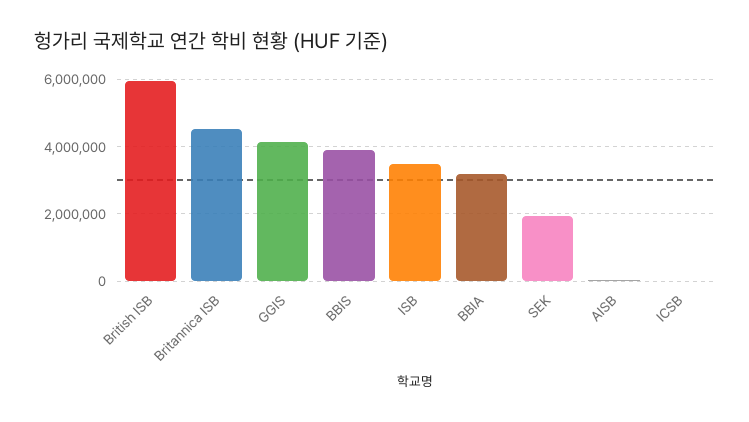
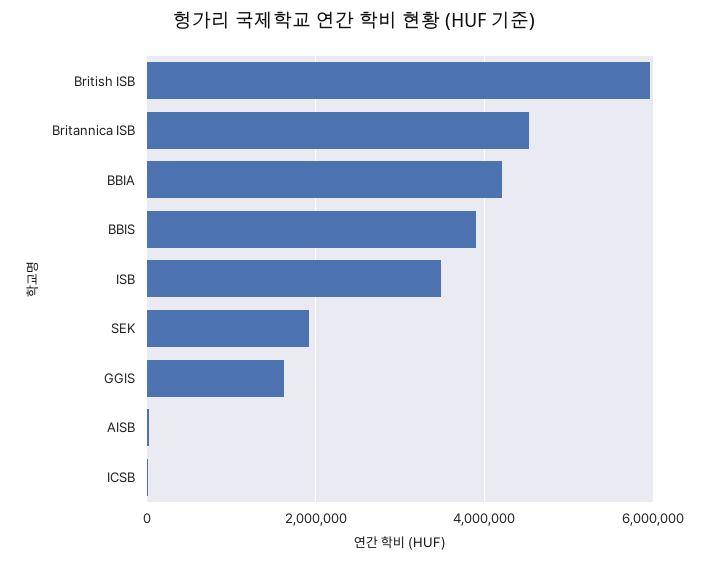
  {
    "British ISB": 6000000,
    "Britannica ISB": 4600000,
-   "GGIS": 4200000,
+   "GGIS": 1600000,
    "BBIS": 4000000,
    "ISB": 3400000,
-   "BBIA": 3200000,
+   "BBIA": 4200000,
    "SEK": 2000000,
    "AISB": 0,
    "ICSB": 0
  }

